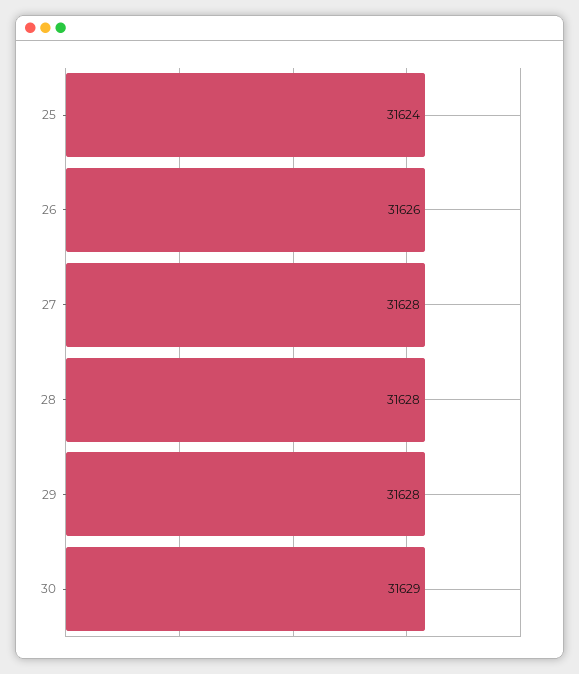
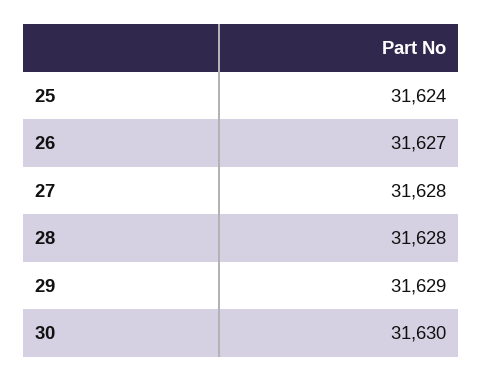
  {
    "25": 31624,
-   "26": 31626,
+   "26": 31627,
    "27": 31628,
    "28": 31628,
-   "29": 31628,
+   "29": 31629,
-   "30": 31629
+   "30": 31630
  }

